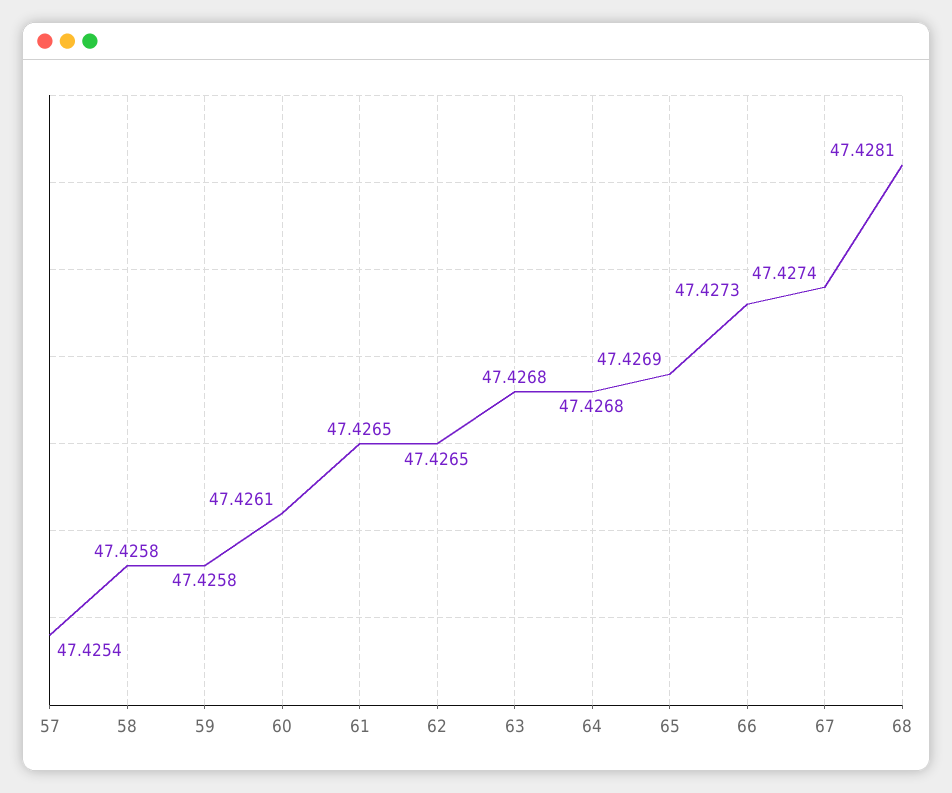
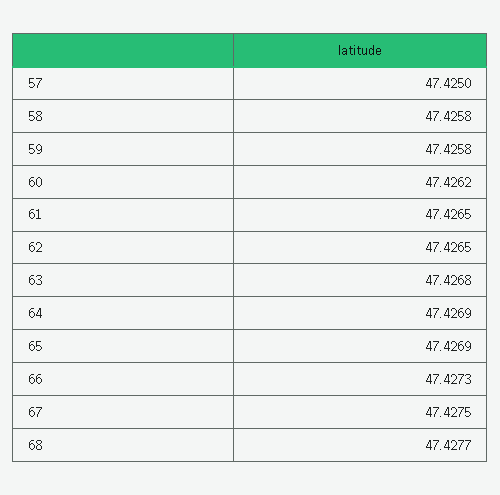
  {
-   "57": 47.4254,
+   "57": 47.425,
    "58": 47.4258,
    "59": 47.4258,
-   "60": 47.4261,
+   "60": 47.4262,
    "61": 47.4265,
    "62": 47.4265,
    "63": 47.4268,
-   "64": 47.4268,
+   "64": 47.4269,
    "65": 47.4269,
    "66": 47.4273,
-   "67": 47.4274,
+   "67": 47.4275,
-   "68": 47.4281
+   "68": 47.4277
  }

